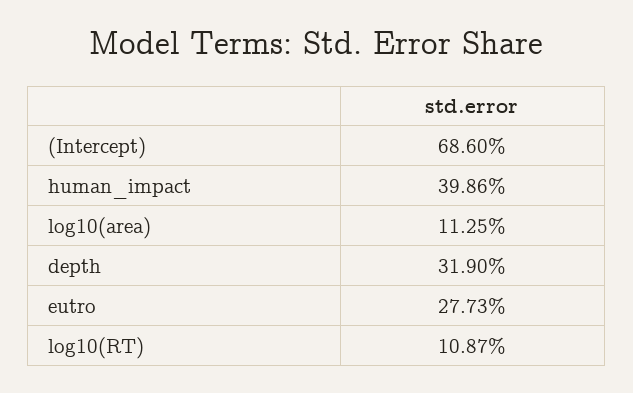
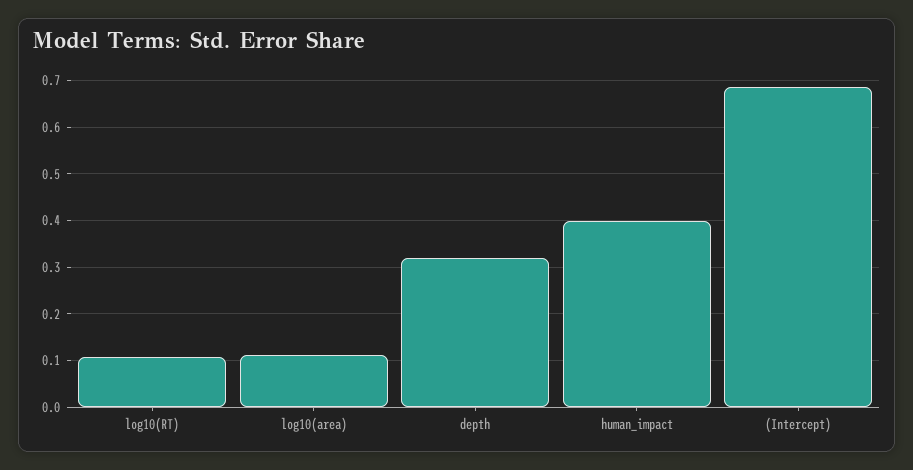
  {
    "(Intercept)": 0.686,
    "human_impact": 0.3986,
    "log10(area)": 0.1125,
    "depth": 0.319,
-   "eutro": 0.2773,
    "log10(RT)": 0.1087
  }

